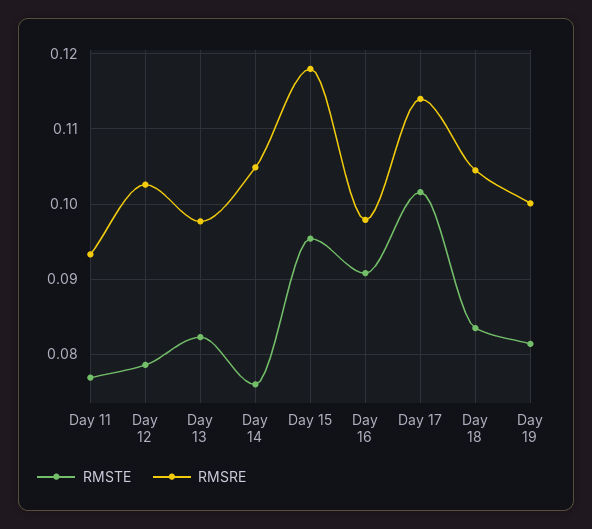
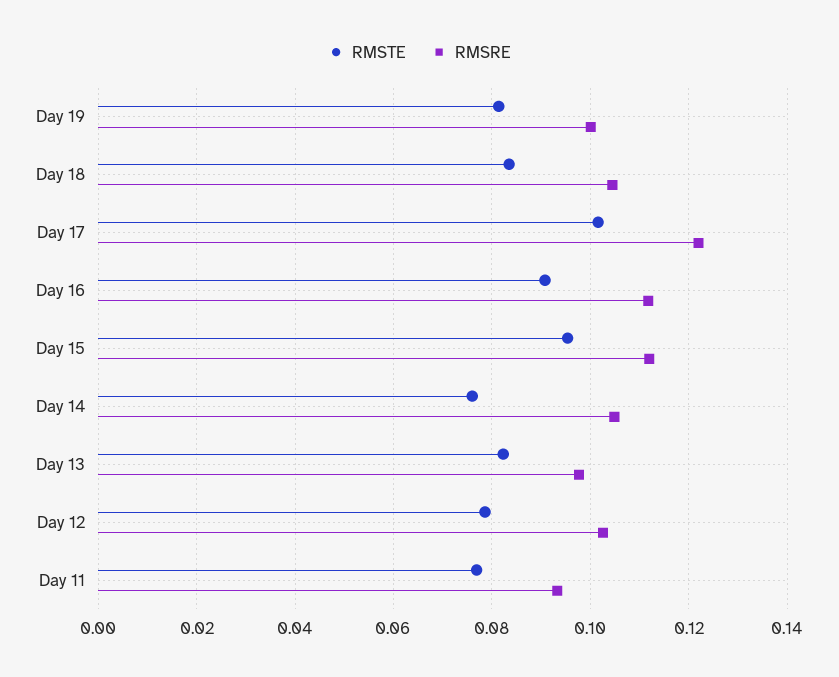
  {
    "RMSTE": {
      "Day 11": 0.077,
      "Day 12": 0.079,
      "Day 13": 0.082,
      "Day 14": 0.076,
      "Day 15": 0.095,
      "Day 16": 0.091,
      "Day 17": 0.102,
      "Day 18": 0.084,
      "Day 19": 0.081
    },
    "RMSRE": {
      "Day 11": 0.093,
      "Day 12": 0.103,
      "Day 13": 0.098,
      "Day 14": 0.105,
-     "Day 15": 0.118,
+     "Day 15": 0.112,
-     "Day 16": 0.098,
+     "Day 16": 0.112,
-     "Day 17": 0.114,
+     "Day 17": 0.122,
      "Day 18": 0.105,
      "Day 19": 0.1
    }
  }

